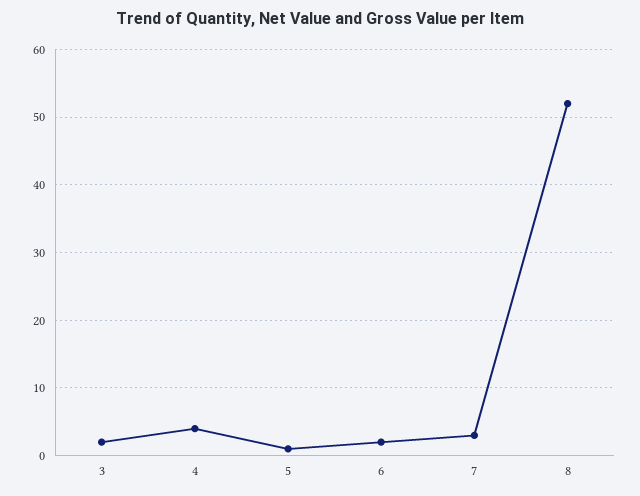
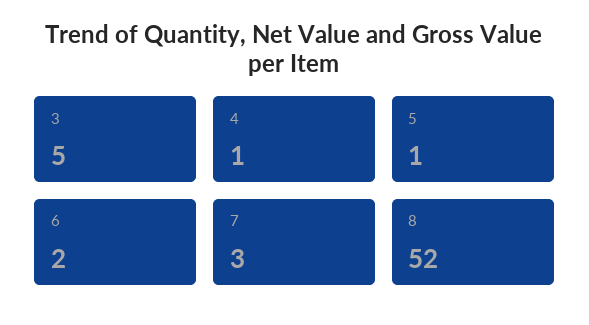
  {
-   "3": 2,
+   "3": 5,
-   "4": 4,
+   "4": 1,
    "5": 1,
    "6": 2,
    "7": 3,
    "8": 52
  }

